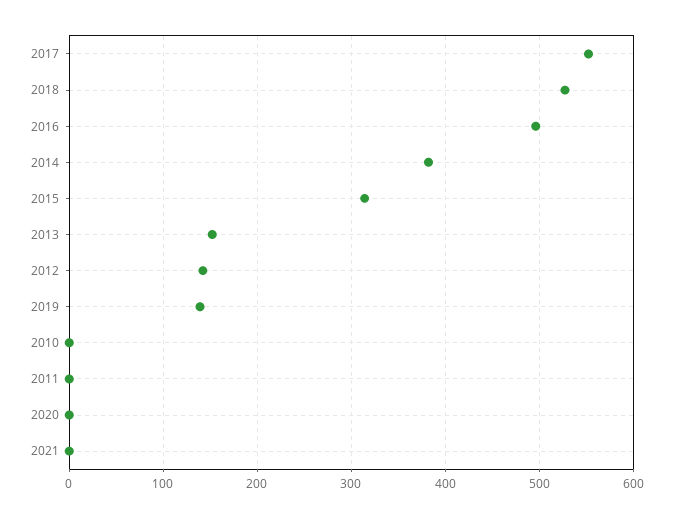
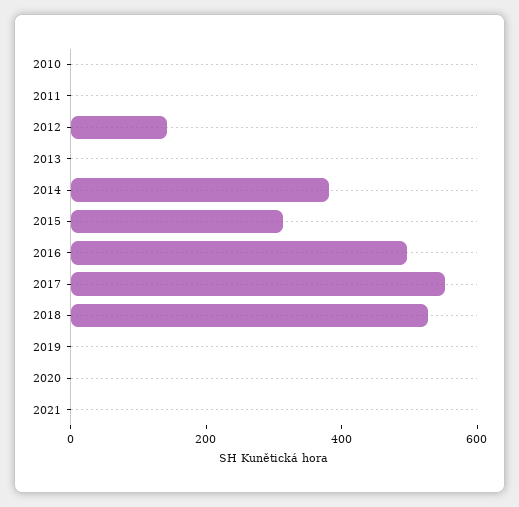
  {
    "2017": 550,
    "2018": 530,
    "2016": 500,
    "2014": 380,
    "2015": 310,
-   "2013": 150,
+   "2013": 0,
    "2012": 140,
-   "2019": 140,
+   "2019": 0,
    "2010": 0,
    "2011": 0,
    "2020": 0,
    "2021": 0
  }

